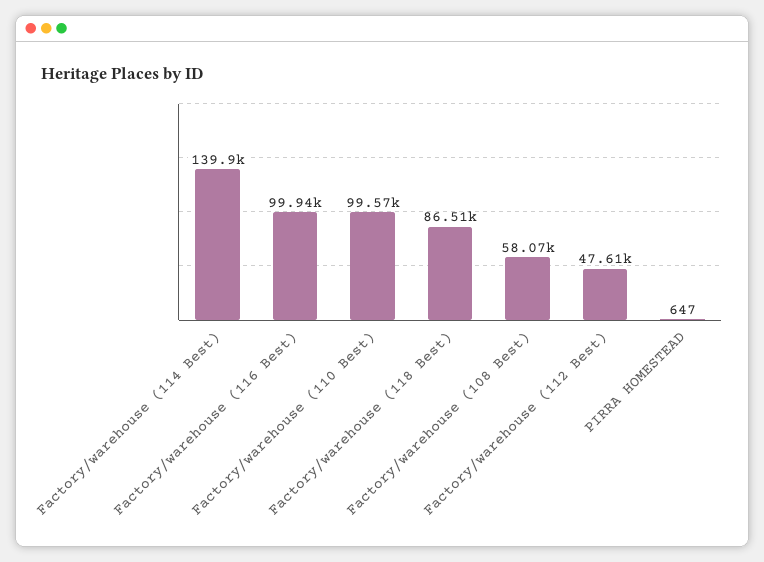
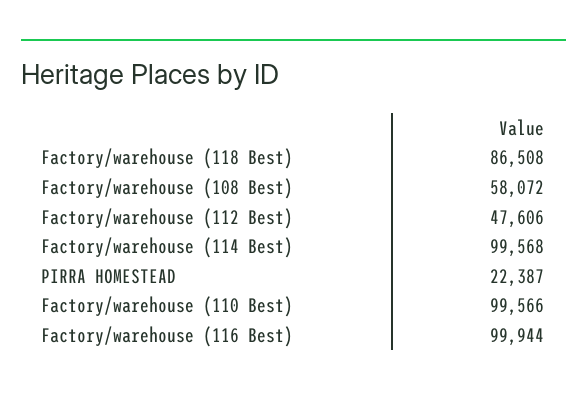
  {
-   "Factory/warehouse (114 Best)": 139900,
+   "Factory/warehouse (114 Best)": 99568,
    "Factory/warehouse (116 Best)": 99944,
    "Factory/warehouse (110 Best)": 99566,
    "Factory/warehouse (118 Best)": 86508,
    "Factory/warehouse (108 Best)": 58072,
    "Factory/warehouse (112 Best)": 47606,
-   "PIRRA HOMESTEAD": 647
+   "PIRRA HOMESTEAD": 22387
  }

